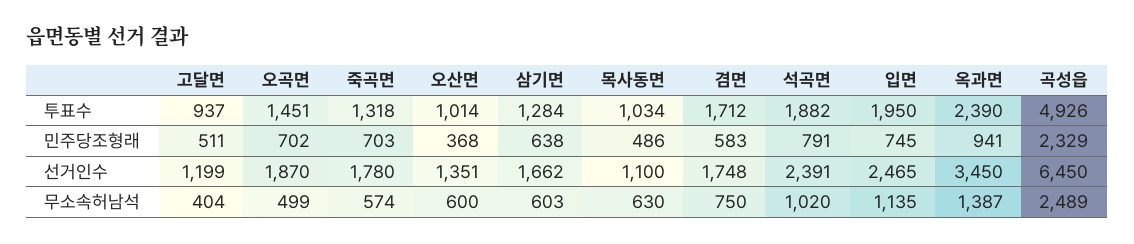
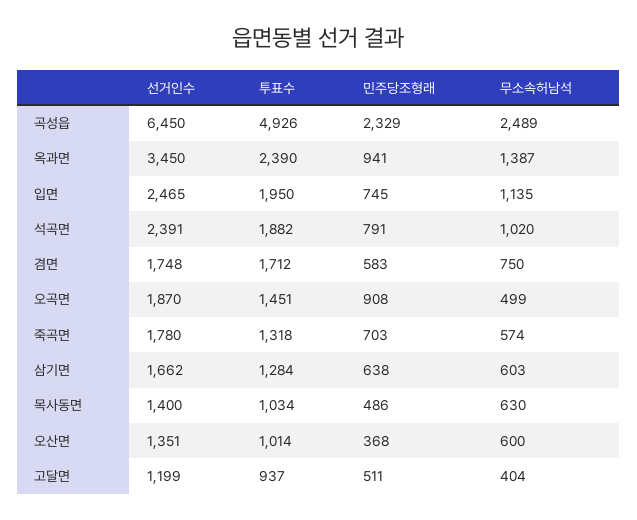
  {
    "고달면": {
      "투표수": 937,
      "민주당조형래": 511,
      "선거인수": 1199,
      "무소속허남석": 404
    },
    "오곡면": {
      "투표수": 1451,
-     "민주당조형래": 702,
+     "민주당조형래": 908,
      "선거인수": 1870,
      "무소속허남석": 499
    },
    "죽곡면": {
      "투표수": 1318,
      "민주당조형래": 703,
      "선거인수": 1780,
      "무소속허남석": 574
    },
    "오산면": {
      "투표수": 1014,
      "민주당조형래": 368,
      "선거인수": 1351,
      "무소속허남석": 600
    },
    "삼기면": {
      "투표수": 1284,
      "민주당조형래": 638,
      "선거인수": 1662,
      "무소속허남석": 603
    },
    "목사동면": {
      "투표수": 1034,
      "민주당조형래": 486,
-     "선거인수": 1100,
+     "선거인수": 1400,
      "무소속허남석": 630
    },
    "겸면": {
      "투표수": 1712,
      "민주당조형래": 583,
      "선거인수": 1748,
      "무소속허남석": 750
    },
    "석곡면": {
      "투표수": 1882,
      "민주당조형래": 791,
      "선거인수": 2391,
      "무소속허남석": 1020
    },
    "입면": {
      "투표수": 1950,
      "민주당조형래": 745,
      "선거인수": 2465,
      "무소속허남석": 1135
    },
    "옥과면": {
      "투표수": 2390,
      "민주당조형래": 941,
      "선거인수": 3450,
      "무소속허남석": 1387
    },
    "곡성읍": {
      "투표수": 4926,
      "민주당조형래": 2329,
      "선거인수": 6450,
      "무소속허남석": 2489
    }
  }

